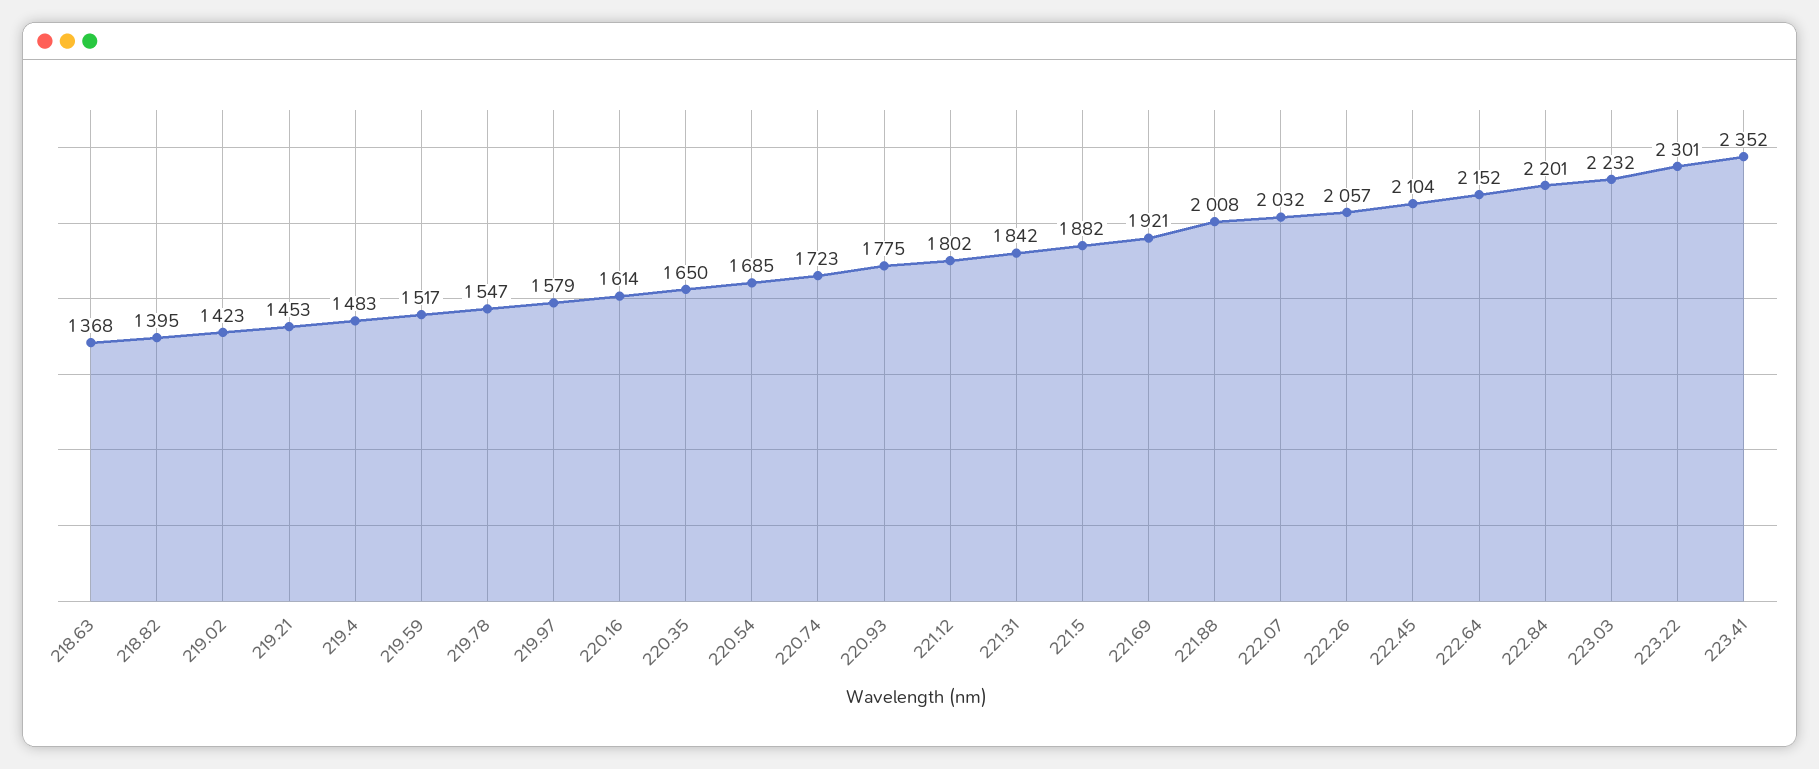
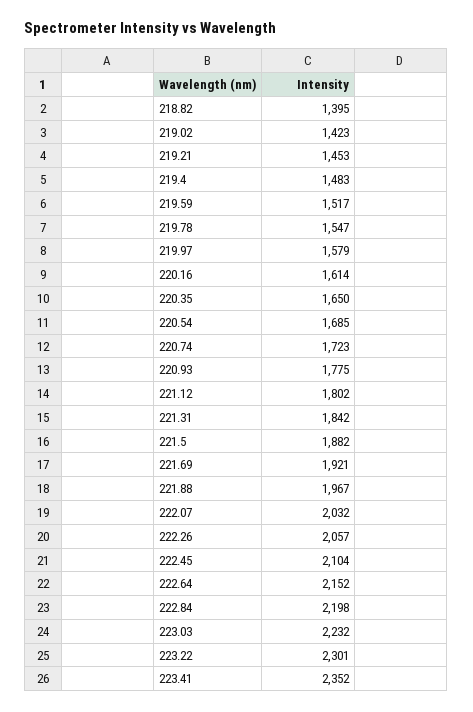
  {
-   "218.63": 1368,
    "218.82": 1395,
    "219.02": 1423,
    "219.21": 1453,
    "219.4": 1483,
    "219.59": 1517,
    "219.78": 1547,
    "219.97": 1579,
    "220.16": 1614,
    "220.35": 1650,
    "220.54": 1685,
    "220.74": 1723,
    "220.93": 1775,
    "221.12": 1802,
    "221.31": 1842,
    "221.5": 1882,
    "221.69": 1921,
-   "221.88": 2008,
+   "221.88": 1967,
    "222.07": 2032,
    "222.26": 2057,
    "222.45": 2104,
    "222.64": 2152,
-   "222.84": 2201,
+   "222.84": 2198,
    "223.03": 2232,
    "223.22": 2301,
    "223.41": 2352
  }

